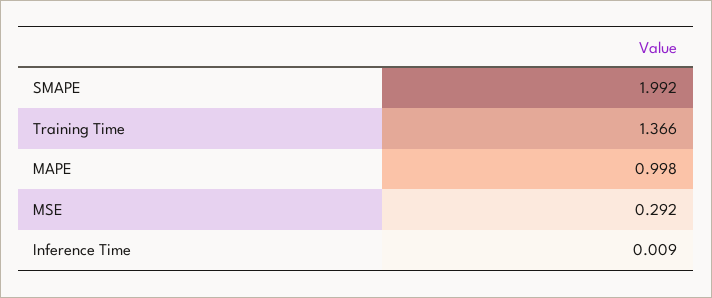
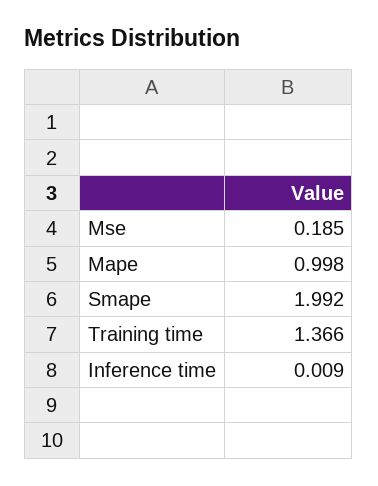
  {
    "SMAPE": 1.992,
    "Training Time": 1.366,
    "MAPE": 0.998,
-   "MSE": 0.292,
+   "MSE": 0.185,
    "Inference Time": 0.009
  }

